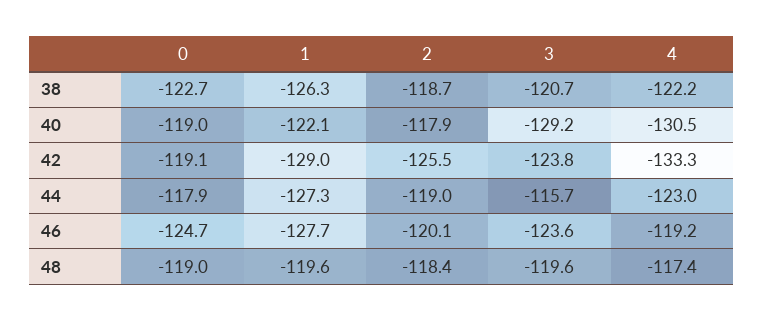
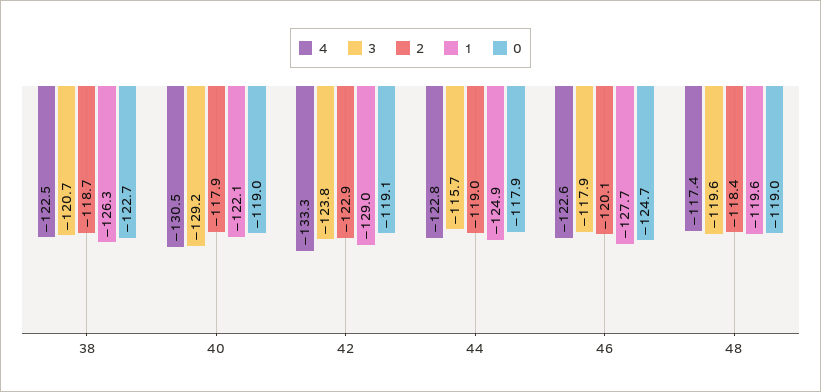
  {
    "0": {
      "38": -122.7,
      "40": -119,
      "42": -119.1,
      "44": -117.9,
      "46": -124.7,
      "48": -119
    },
    "1": {
      "38": -126.3,
      "40": -122.1,
      "42": -129,
-     "44": -127.3,
+     "44": -124.9,
      "46": -127.7,
      "48": -119.6
    },
    "2": {
      "38": -118.7,
      "40": -117.9,
-     "42": -125.5,
+     "42": -122.9,
      "44": -119,
      "46": -120.1,
      "48": -118.4
    },
    "3": {
      "38": -120.7,
      "40": -129.2,
      "42": -123.8,
      "44": -115.7,
-     "46": -123.6,
+     "46": -117.9,
      "48": -119.6
    },
    "4": {
-     "38": -122.2,
+     "38": -122.5,
      "40": -130.5,
      "42": -133.3,
-     "44": -123,
+     "44": -122.8,
-     "46": -119.2,
+     "46": -122.6,
      "48": -117.4
    }
  }

